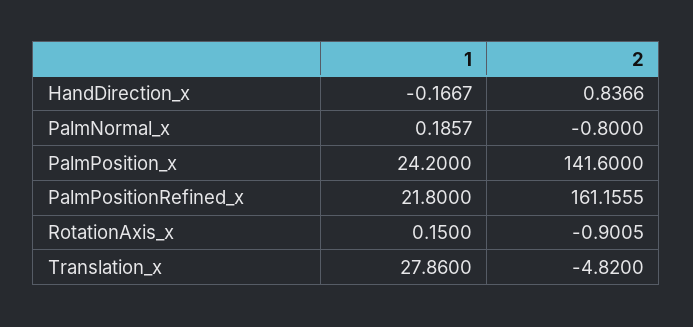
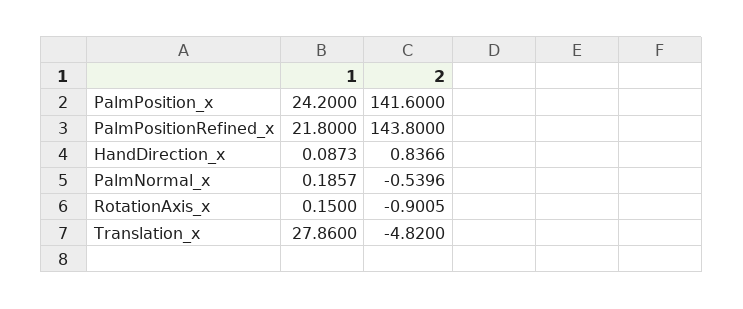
  {
    "1": {
-     "HandDirection_x": -0.1667,
+     "HandDirection_x": 0.0873,
      "PalmNormal_x": 0.1857,
      "PalmPosition_x": 24.2,
      "PalmPositionRefined_x": 21.8,
      "RotationAxis_x": 0.15,
      "Translation_x": 27.86
    },
    "2": {
      "HandDirection_x": 0.8366,
-     "PalmNormal_x": -0.8,
+     "PalmNormal_x": -0.5396,
      "PalmPosition_x": 141.6,
-     "PalmPositionRefined_x": 161.1555,
+     "PalmPositionRefined_x": 143.8,
      "RotationAxis_x": -0.9005,
      "Translation_x": -4.82
    }
  }

